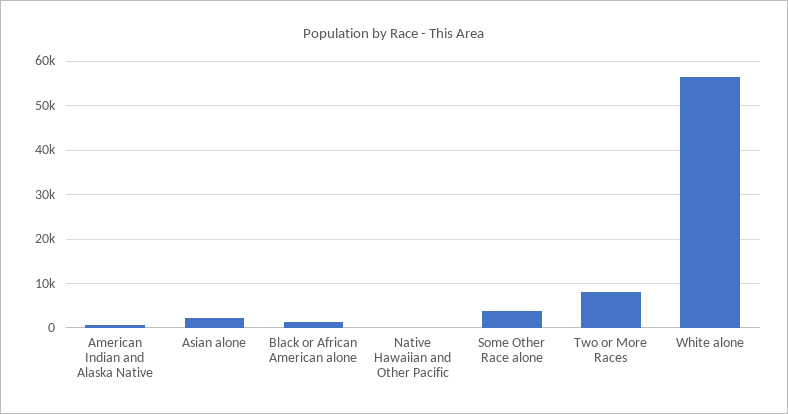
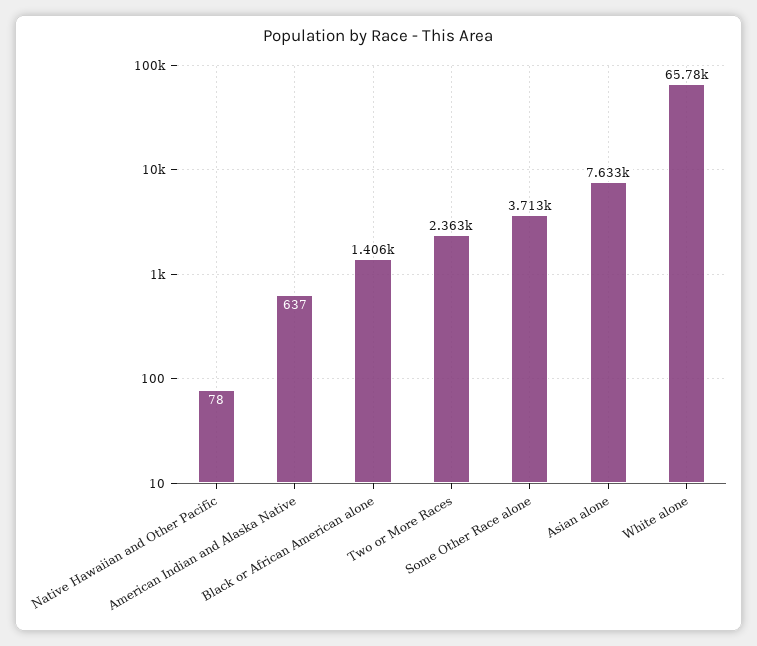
  {
    "American Indian and Alaska Native": 637,
-   "Asian alone": 2000,
+   "Asian alone": 7633,
    "Black or African American alone": 1406,
    "Native Hawaiian and Other Pacific": 78,
    "Some Other Race alone": 3713,
-   "Two or More Races": 8000,
+   "Two or More Races": 2363,
-   "White alone": 56000
+   "White alone": 65780
  }

